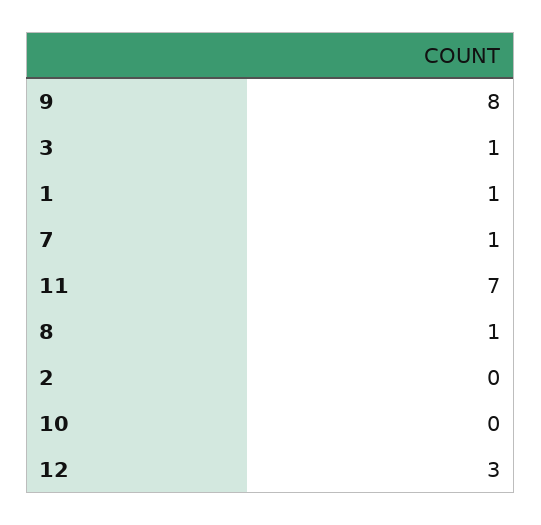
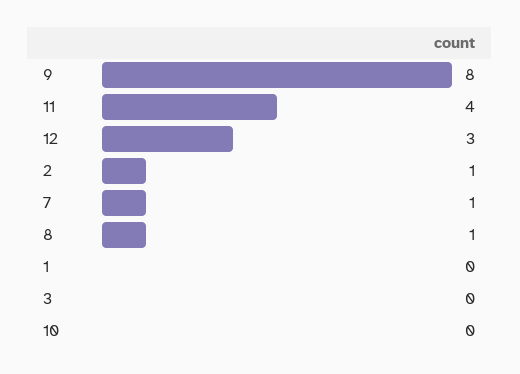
  {
    "9": 8,
-   "3": 1,
+   "3": 0,
-   "1": 1,
+   "1": 0,
    "7": 1,
-   "11": 7,
+   "11": 4,
    "8": 1,
-   "2": 0,
+   "2": 1,
    "10": 0,
    "12": 3
  }

